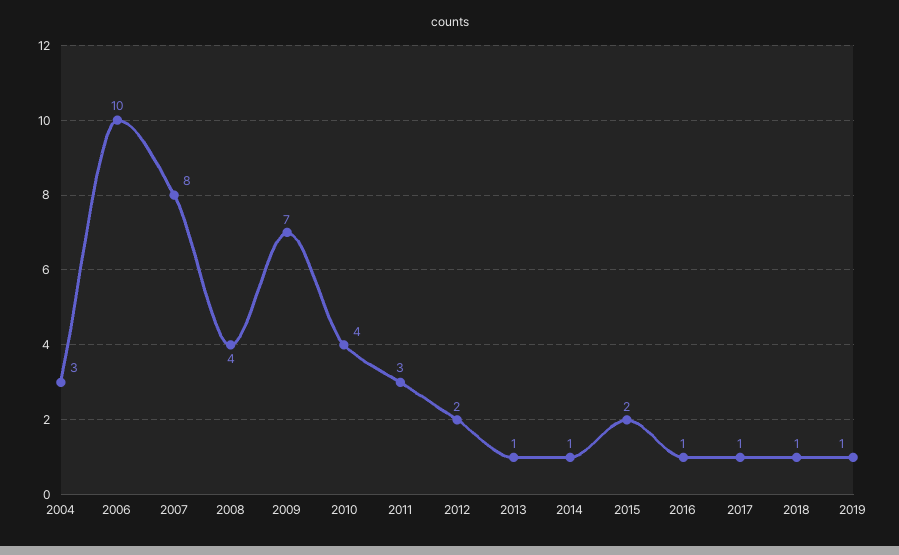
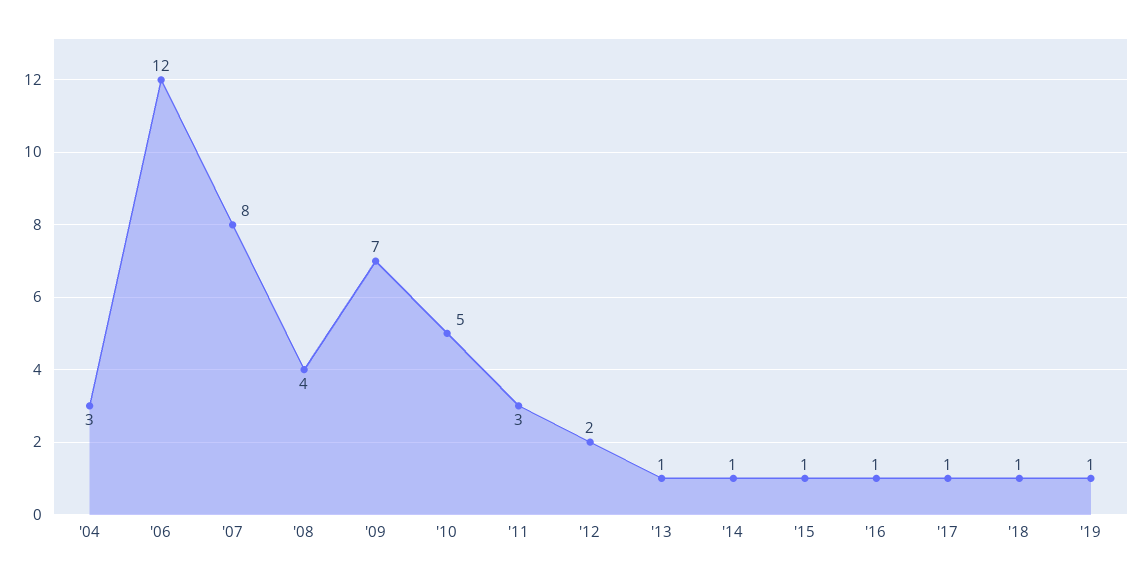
  {
    "2004": 3,
-   "2006": 10,
+   "2006": 12,
    "2007": 8,
    "2008": 4,
    "2009": 7,
-   "2010": 4,
+   "2010": 5,
    "2011": 3,
    "2012": 2,
    "2013": 1,
    "2014": 1,
-   "2015": 2,
+   "2015": 1,
    "2016": 1,
    "2017": 1,
    "2018": 1,
    "2019": 1
  }

